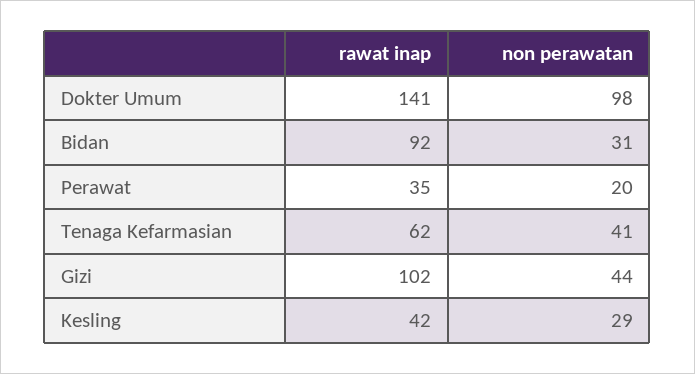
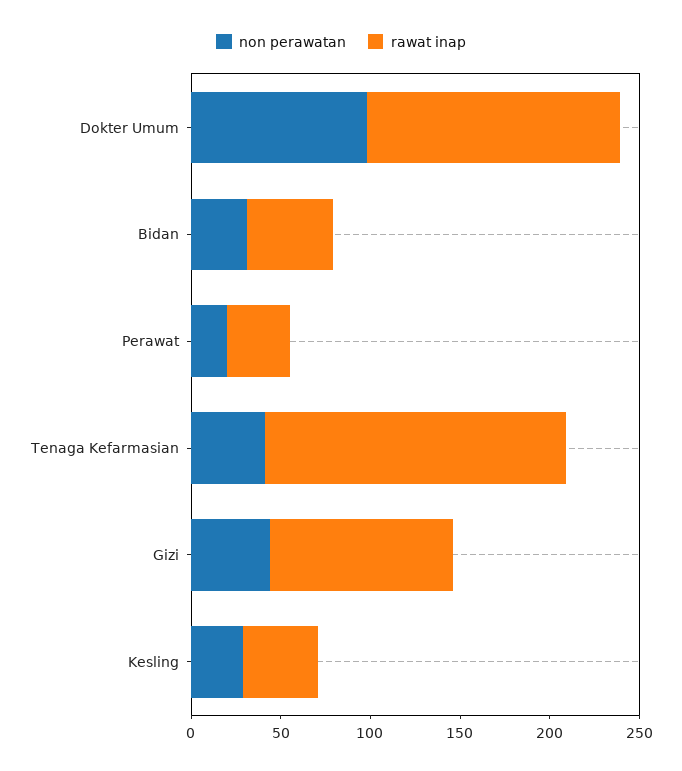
  {
    "rawat inap": {
      "Dokter Umum": 141,
-     "Bidan": 92,
+     "Bidan": 50,
      "Perawat": 35,
-     "Tenaga Kefarmasian": 62,
+     "Tenaga Kefarmasian": 170,
      "Gizi": 102,
      "Kesling": 42
    },
    "non perawatan": {
      "Dokter Umum": 98,
      "Bidan": 31,
      "Perawat": 20,
      "Tenaga Kefarmasian": 41,
      "Gizi": 44,
      "Kesling": 29
    }
  }

